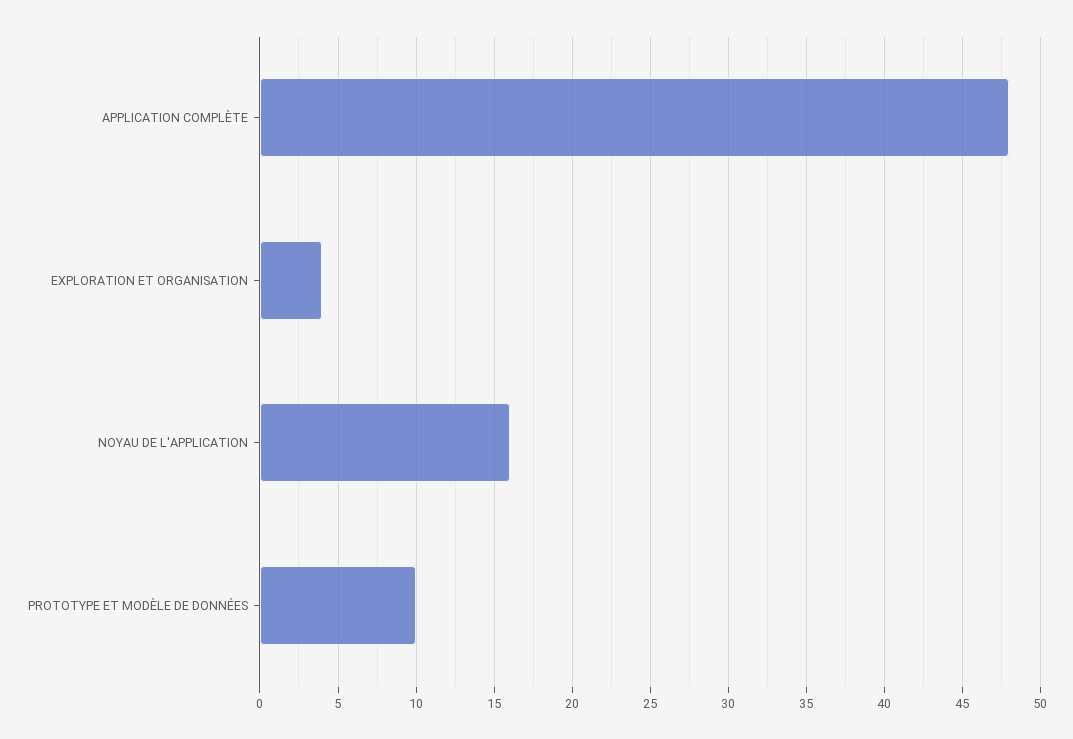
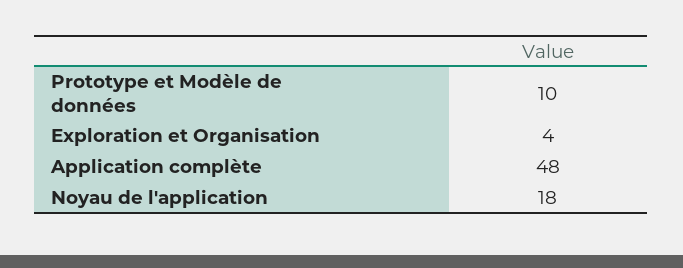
  {
    "APPLICATION COMPLÈTE": 48,
    "EXPLORATION ET ORGANISATION": 4,
-   "NOYAU DE L'APPLICATION": 16,
+   "NOYAU DE L'APPLICATION": 18,
    "PROTOTYPE ET MODÈLE DE DONNÉES": 10
  }

